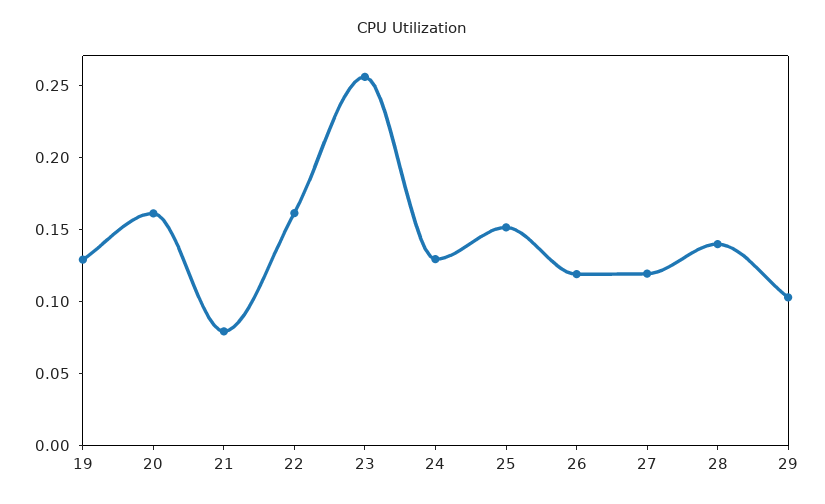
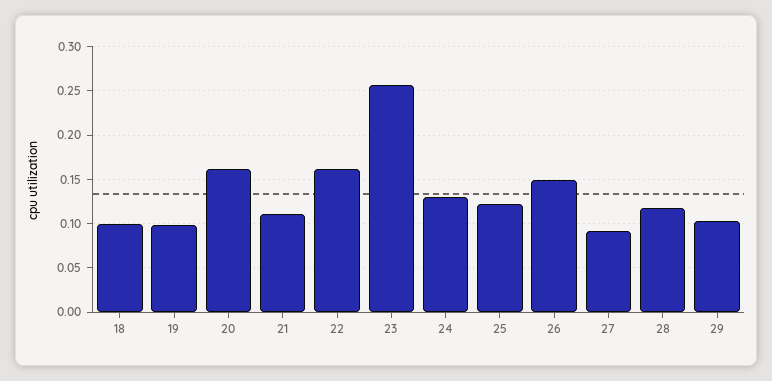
  {
-   "19": 0.13,
+   "19": 0.1,
    "20": 0.16,
-   "21": 0.08,
+   "21": 0.11,
    "22": 0.16,
    "23": 0.26,
    "24": 0.13,
-   "25": 0.15,
+   "25": 0.12,
-   "26": 0.12,
+   "26": 0.15,
-   "27": 0.12,
+   "27": 0.09,
-   "28": 0.14,
+   "28": 0.12,
-   "29": 0.1
+   "29": 0.1,
+   "18": 0.1
  }

